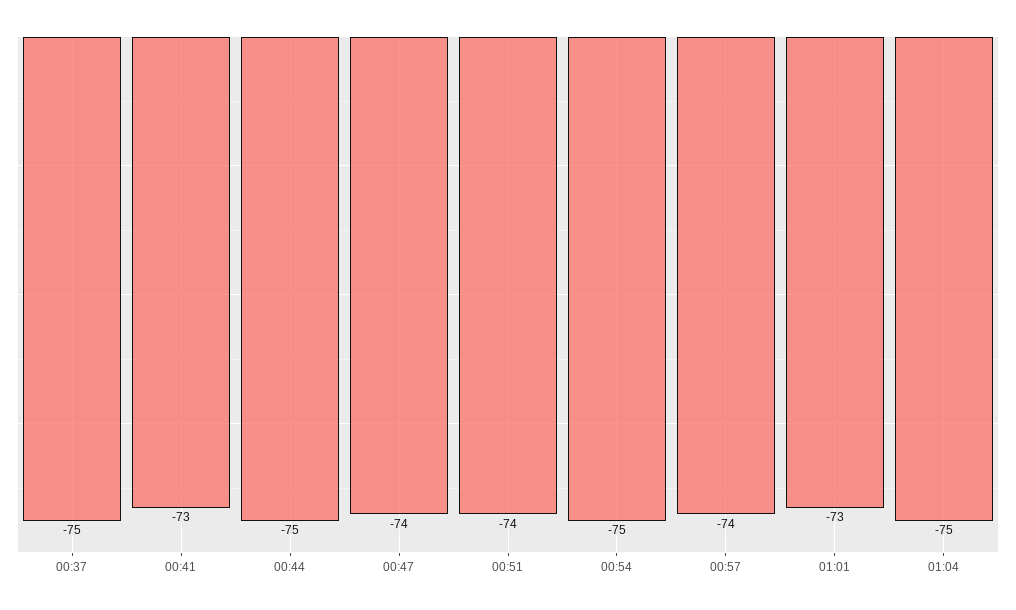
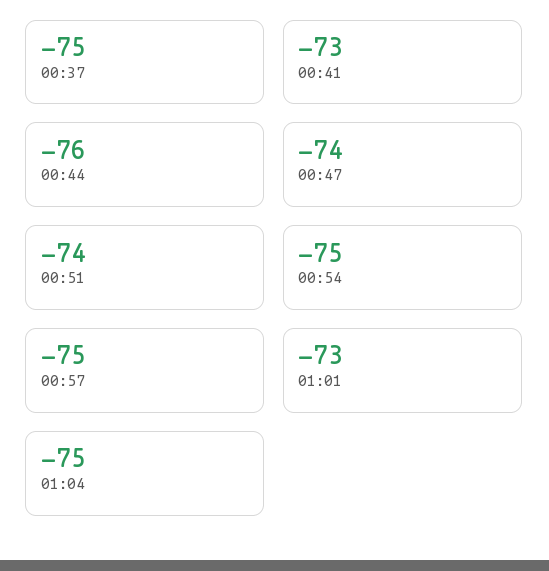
  {
    "00:37": -75,
    "00:41": -73,
-   "00:44": -75,
+   "00:44": -76,
    "00:47": -74,
    "00:51": -74,
    "00:54": -75,
-   "00:57": -74,
+   "00:57": -75,
    "01:01": -73,
    "01:04": -75
  }

